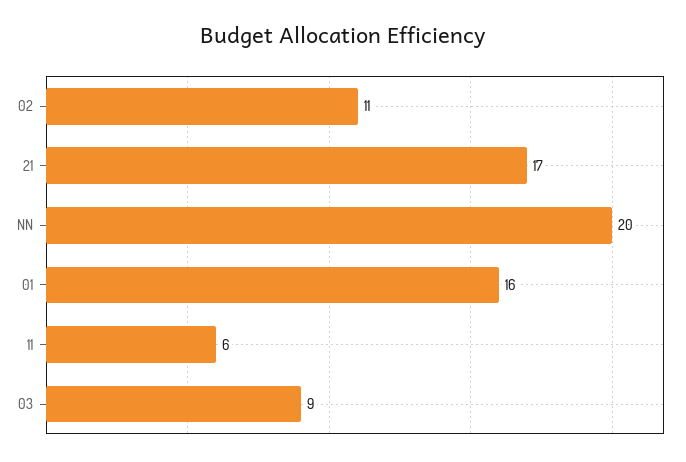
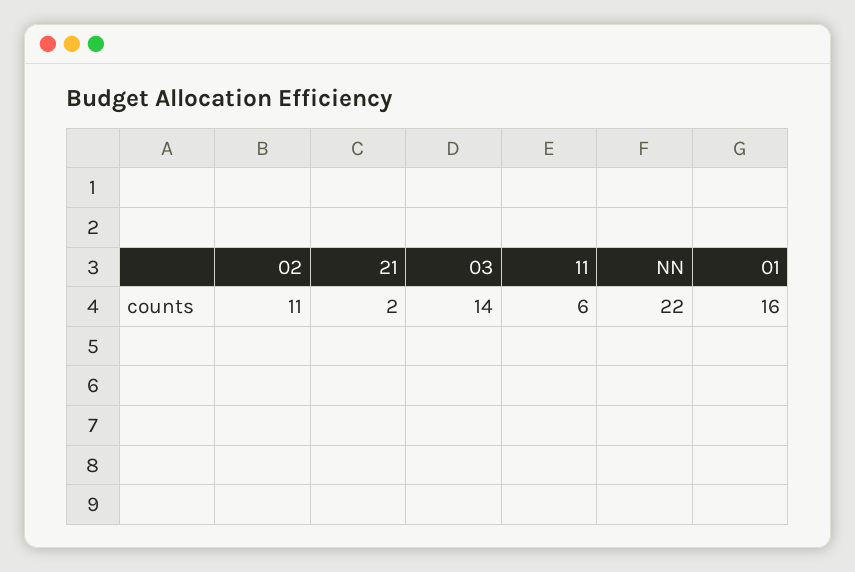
  {
    "02": 11,
-   "21": 17,
+   "21": 2,
-   "NN": 20,
+   "NN": 22,
    "01": 16,
    "11": 6,
-   "03": 9
+   "03": 14
  }

